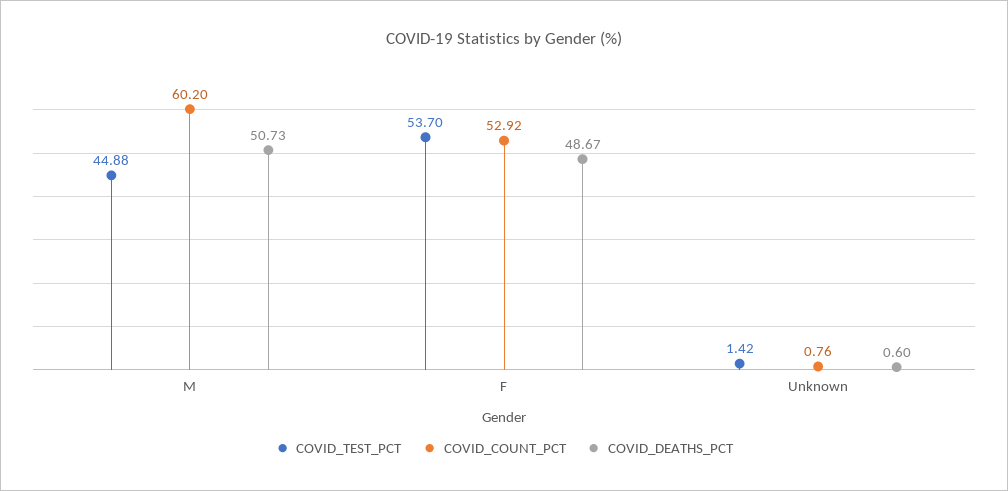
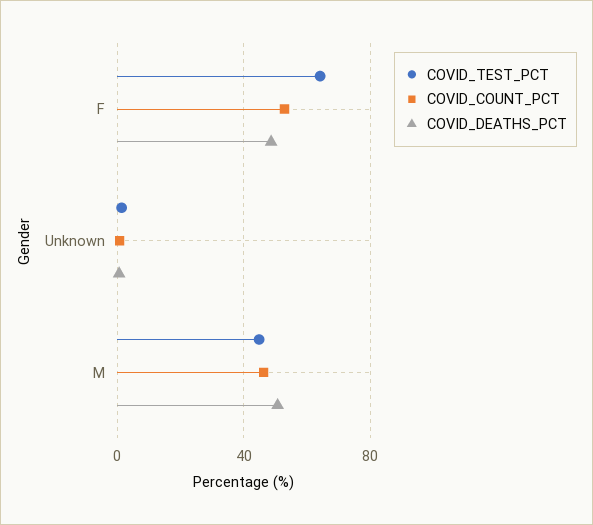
  {
    "COVID_TEST_PCT": {
      "M": 44.88,
-     "F": 53.7,
+     "F": 65,
      "Unknown": 1.42
    },
    "COVID_COUNT_PCT": {
-     "M": 60.2,
+     "M": 45,
      "F": 52.92,
      "Unknown": 0.76
    },
    "COVID_DEATHS_PCT": {
      "M": 50.73,
      "F": 48.67,
      "Unknown": 0.6
    }
  }

